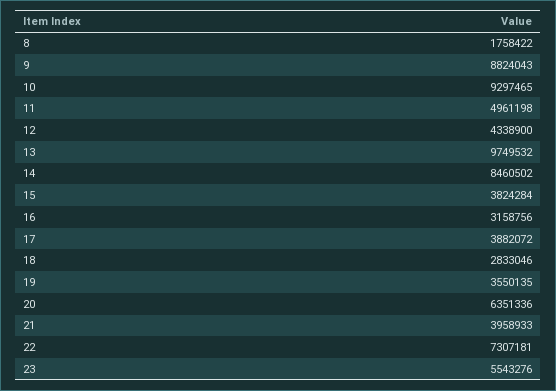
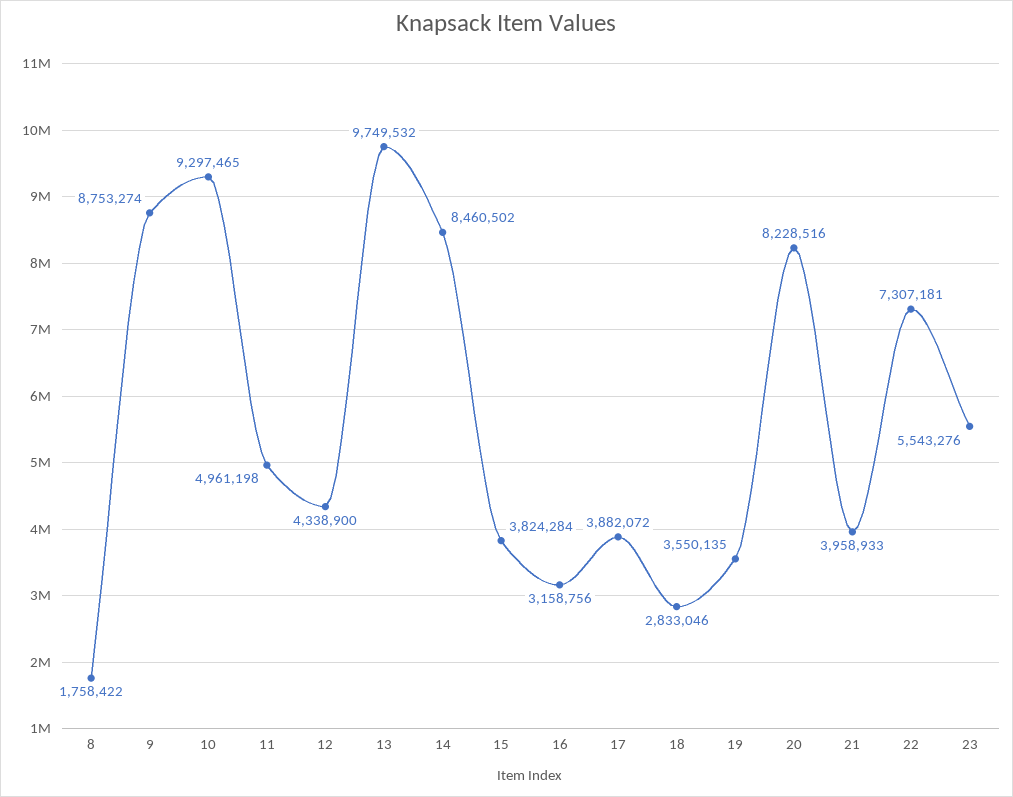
  {
    "8": 1758422,
-   "9": 8824043,
+   "9": 8753274,
    "10": 9297465,
    "11": 4961198,
    "12": 4338900,
    "13": 9749532,
    "14": 8460502,
    "15": 3824284,
    "16": 3158756,
    "17": 3882072,
    "18": 2833046,
    "19": 3550135,
-   "20": 6351336,
+   "20": 8228516,
    "21": 3958933,
    "22": 7307181,
    "23": 5543276
  }

